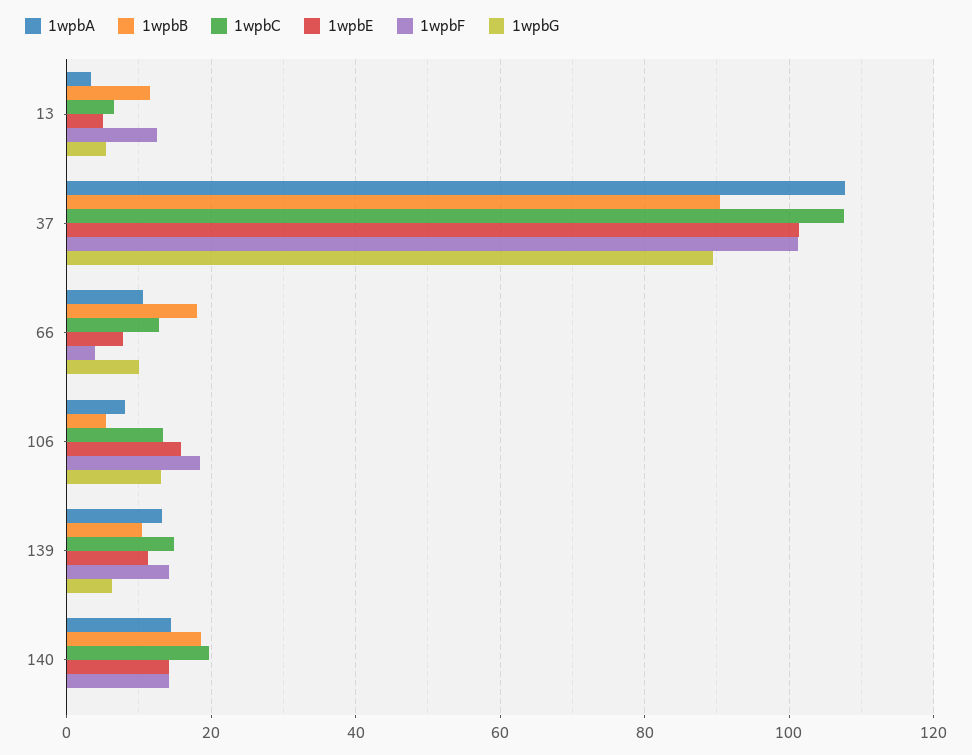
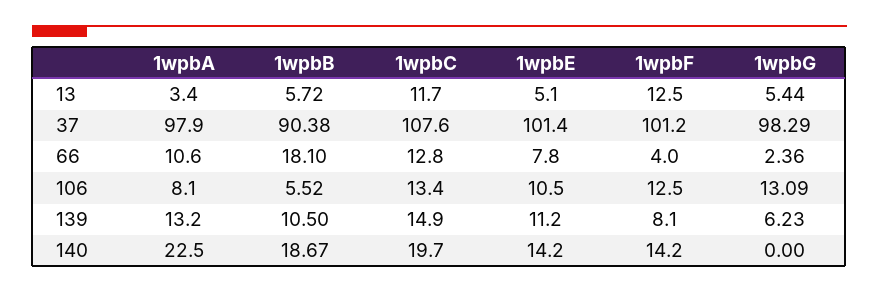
  {
    "1wpbA": {
      "13": 3.4,
-     "37": 108,
+     "37": 97.9,
      "66": 10.6,
      "106": 8.1,
      "139": 13.2,
-     "140": 14
+     "140": 22.5
    },
    "1wpbB": {
-     "13": 12,
+     "13": 5.72,
      "37": 90.38,
      "66": 18.1,
      "106": 5.52,
      "139": 10.5,
      "140": 18.67
    },
    "1wpbC": {
-     "13": 6,
+     "13": 11.7,
      "37": 107.6,
      "66": 12.8,
      "106": 13.4,
      "139": 14.9,
      "140": 19.7
    },
    "1wpbE": {
      "13": 5.1,
      "37": 101.4,
      "66": 7.8,
-     "106": 16,
+     "106": 10.5,
      "139": 11.2,
      "140": 14.2
    },
    "1wpbF": {
      "13": 12.5,
      "37": 101.2,
      "66": 4,
-     "106": 18,
+     "106": 12.5,
-     "139": 14,
+     "139": 8.1,
      "140": 14.2
    },
    "1wpbG": {
      "13": 5.44,
-     "37": 90,
+     "37": 98.29,
-     "66": 10,
+     "66": 2.36,
      "106": 13.09,
      "139": 6.23,
      "140": 0
    }
  }

